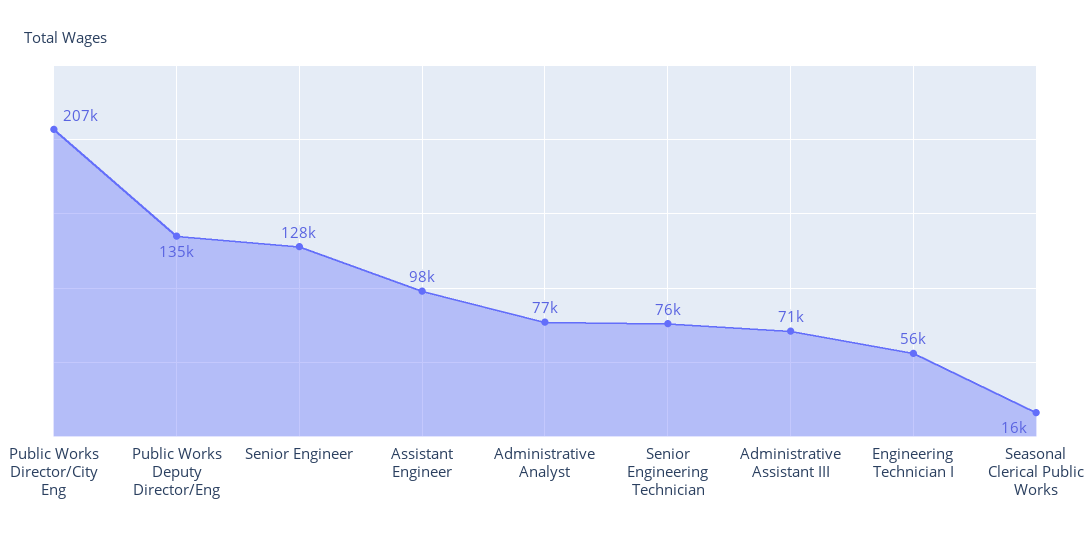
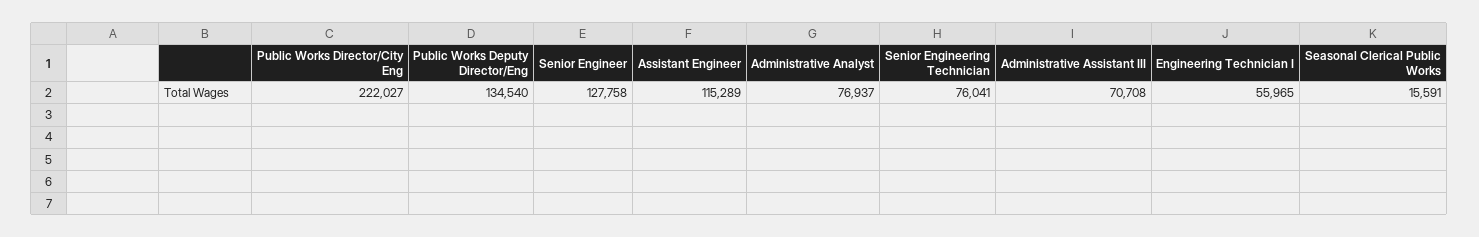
  {
-   "Public Works Director/City Eng": 207000,
+   "Public Works Director/City Eng": 222027,
    "Public Works Deputy Director/Eng": 134540,
    "Senior Engineer": 127758,
-   "Assistant Engineer": 98000,
+   "Assistant Engineer": 115289,
    "Administrative Analyst": 76937,
    "Senior Engineering Technician": 76041,
    "Administrative Assistant III": 70708,
    "Engineering Technician I": 55965,
    "Seasonal Clerical Public Works": 15591
  }

